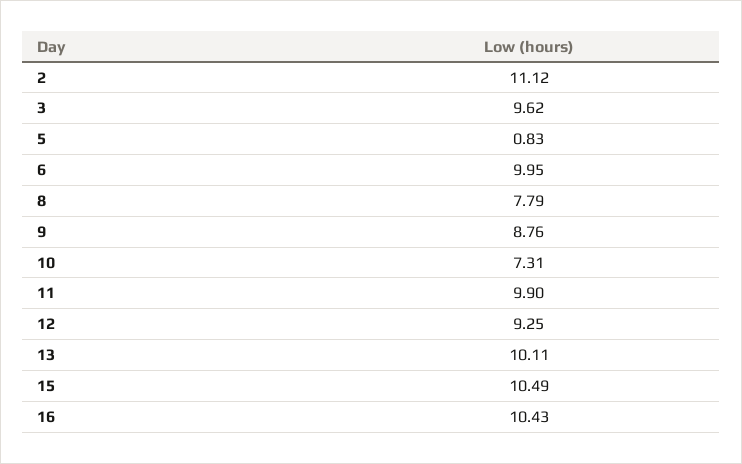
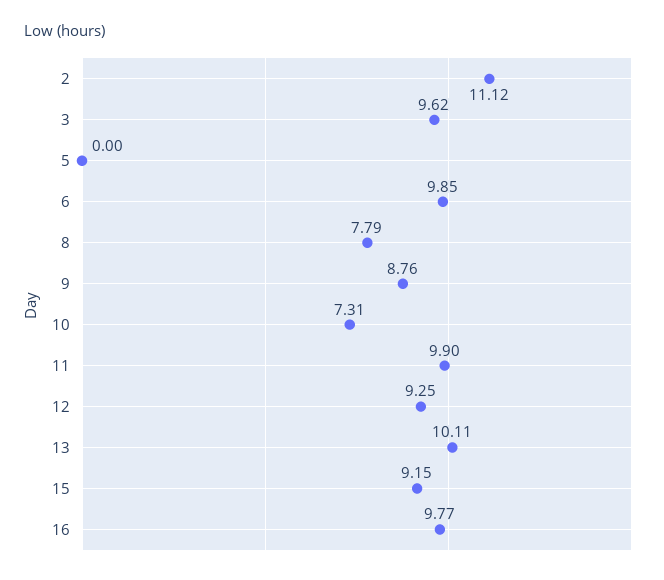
  {
    "2": 11.12,
    "3": 9.62,
-   "5": 0.83,
+   "5": 0,
-   "6": 9.95,
+   "6": 9.85,
    "8": 7.79,
    "9": 8.76,
    "10": 7.31,
    "11": 9.9,
    "12": 9.25,
    "13": 10.11,
-   "15": 10.49,
+   "15": 9.15,
-   "16": 10.43
+   "16": 9.77
  }

